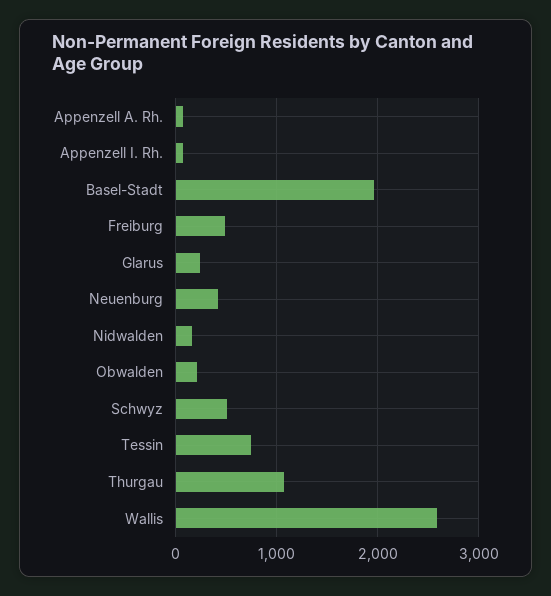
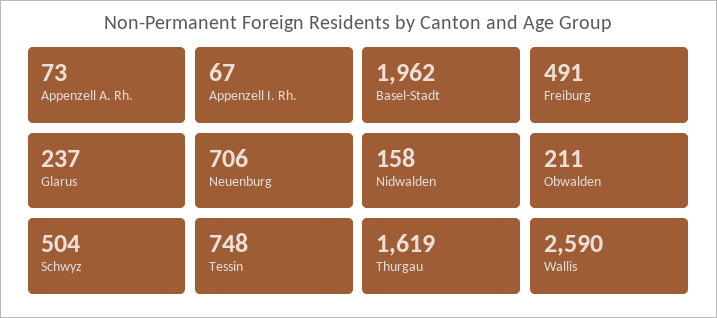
  {
    "Appenzell A. Rh.": 73,
    "Appenzell I. Rh.": 67,
    "Basel-Stadt": 1962,
    "Freiburg": 491,
    "Glarus": 237,
-   "Neuenburg": 400,
+   "Neuenburg": 706,
    "Nidwalden": 158,
    "Obwalden": 211,
    "Schwyz": 504,
    "Tessin": 748,
-   "Thurgau": 1100,
+   "Thurgau": 1619,
    "Wallis": 2590
  }

